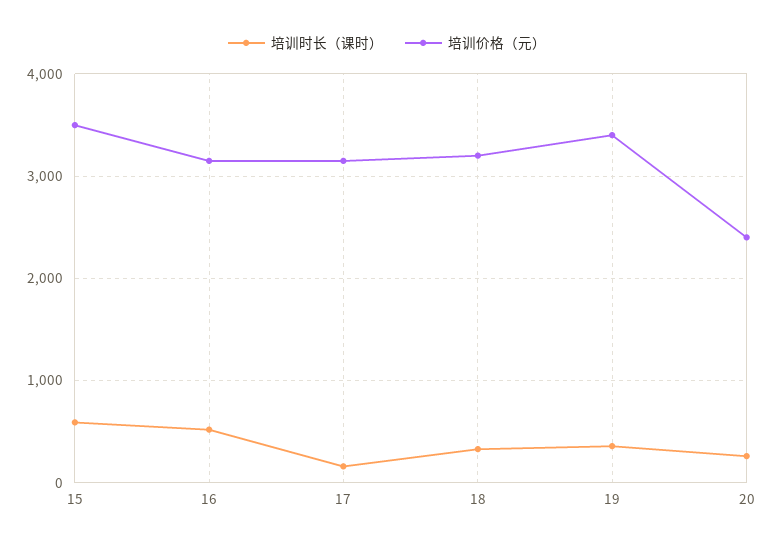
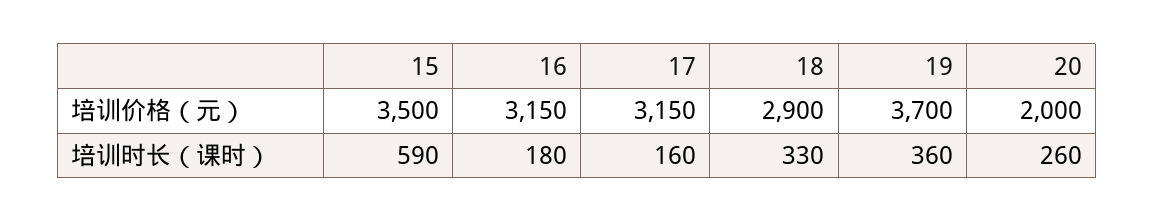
  {
    "培训时长（课时）": {
      "15": 590,
-     "16": 500,
+     "16": 180,
      "17": 160,
      "18": 330,
      "19": 360,
      "20": 260
    },
    "培训价格（元）": {
      "15": 3500,
      "16": 3150,
      "17": 3150,
-     "18": 3200,
+     "18": 2900,
-     "19": 3400,
+     "19": 3700,
-     "20": 2400
+     "20": 2000
    }
  }

